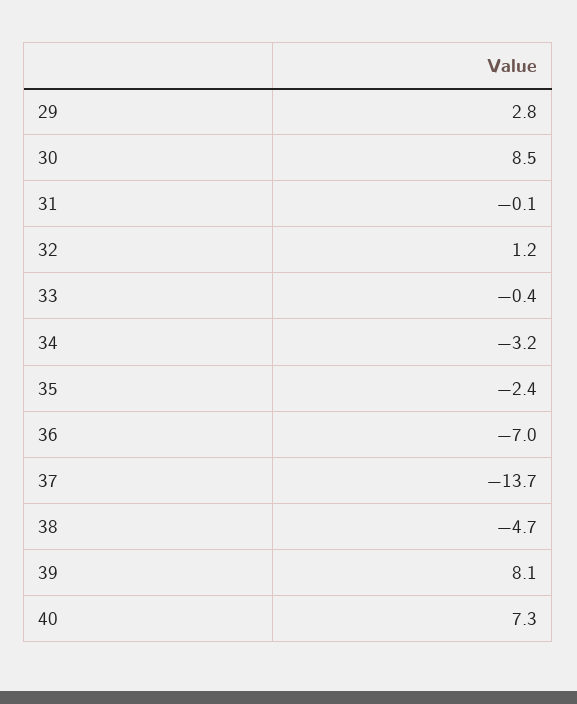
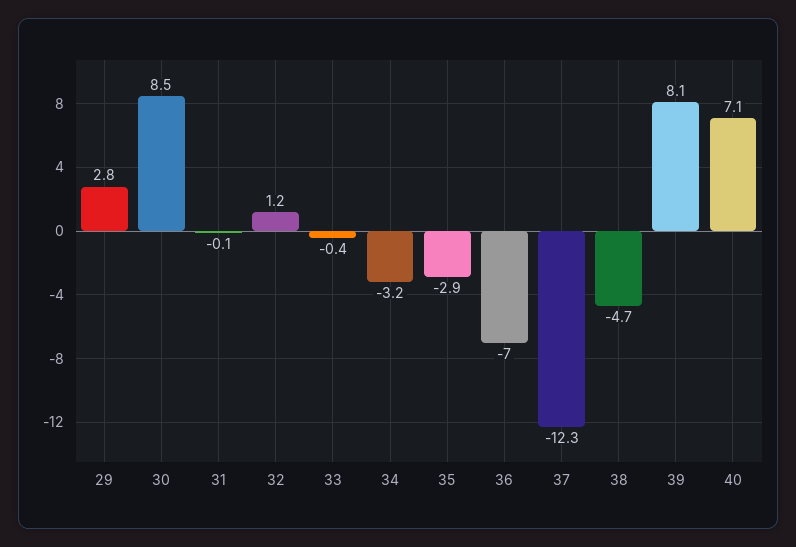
  {
    "29": 2.8,
    "30": 8.5,
    "31": -0.1,
    "32": 1.2,
    "33": -0.4,
    "34": -3.2,
-   "35": -2.4,
+   "35": -2.9,
    "36": -7,
-   "37": -13.7,
+   "37": -12.3,
    "38": -4.7,
    "39": 8.1,
-   "40": 7.3
+   "40": 7.1
  }

